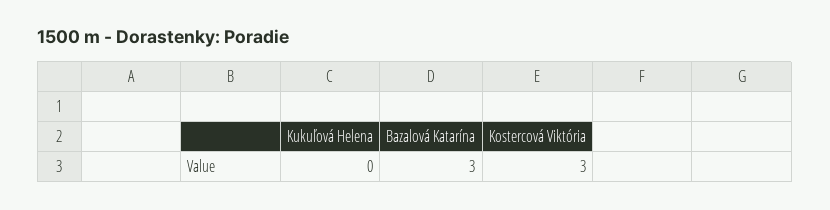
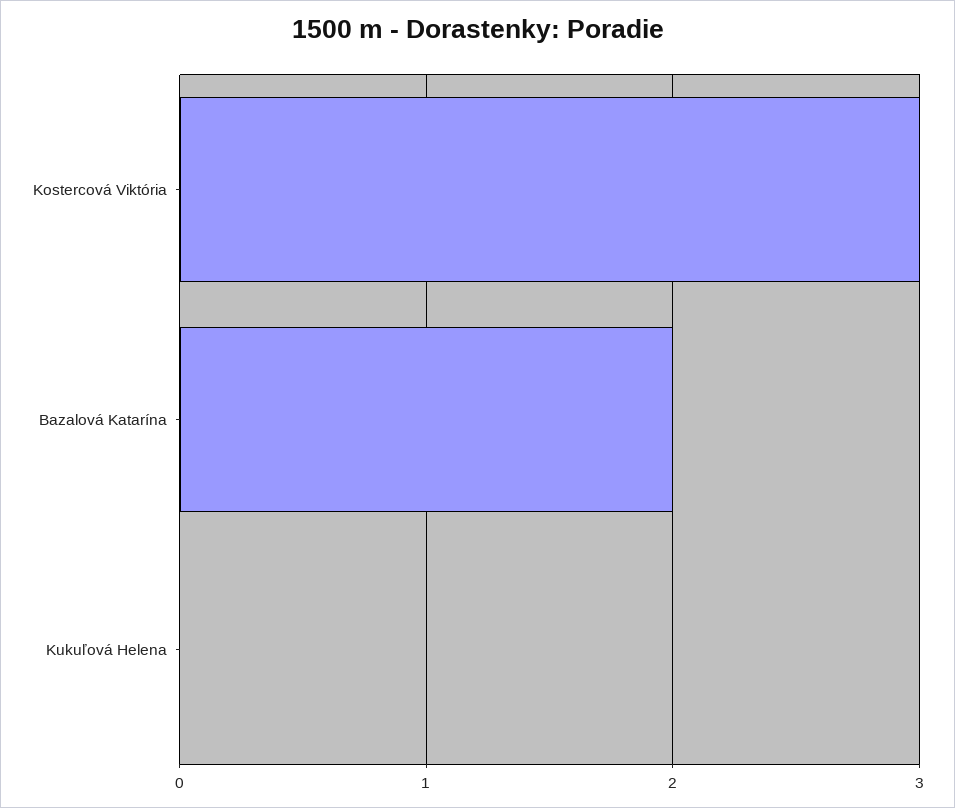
  {
    "Kukuľová Helena": 0,
-   "Bazalová Katarína": 3,
+   "Bazalová Katarína": 2,
    "Kostercová Viktória": 3
  }

